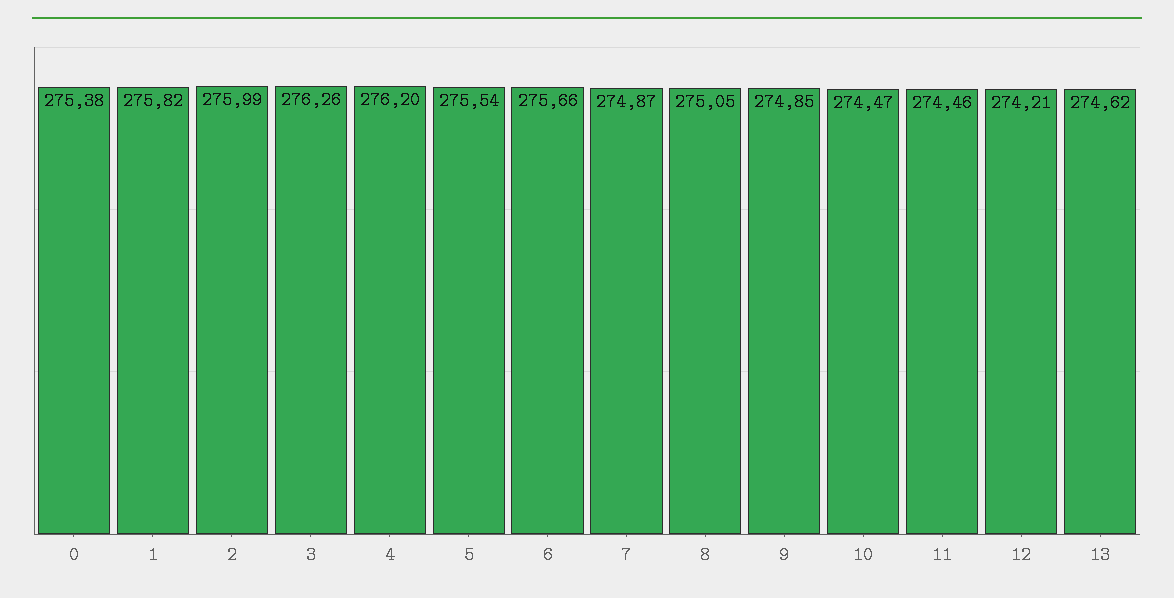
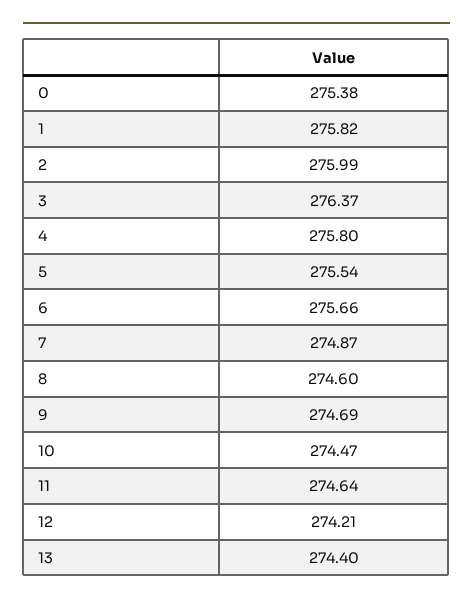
  {
    "0": 275.38,
    "1": 275.82,
    "2": 275.99,
-   "3": 276.26,
+   "3": 276.37,
-   "4": 276.2,
+   "4": 275.8,
    "5": 275.54,
    "6": 275.66,
    "7": 274.87,
-   "8": 275.05,
+   "8": 274.6,
-   "9": 274.85,
+   "9": 274.69,
    "10": 274.47,
-   "11": 274.46,
+   "11": 274.64,
    "12": 274.21,
-   "13": 274.62
+   "13": 274.4
  }

